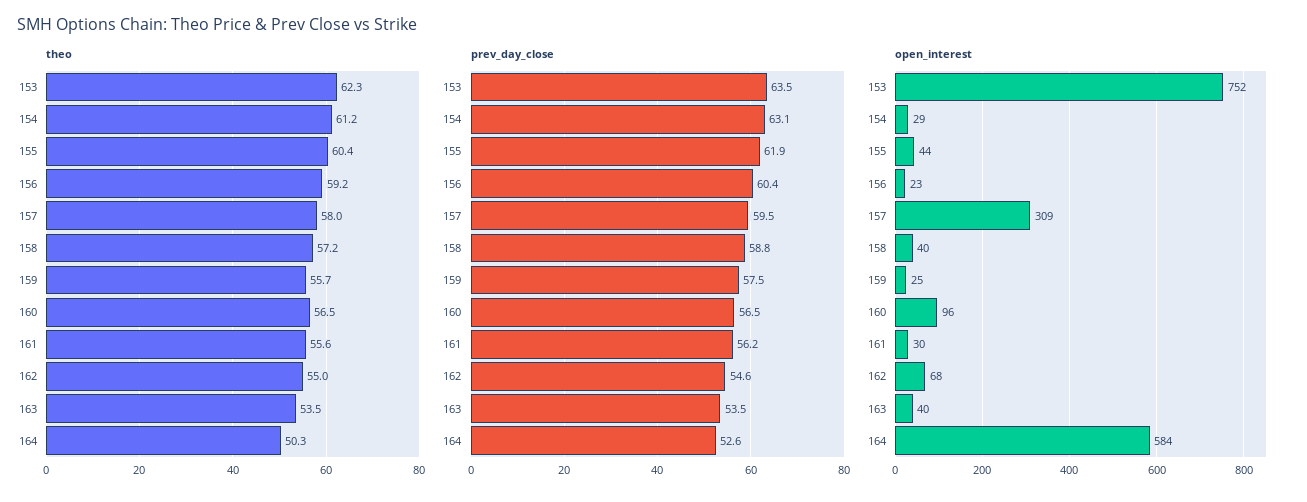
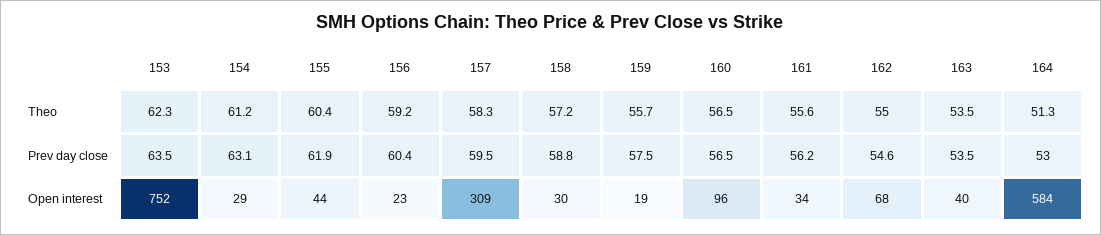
  {
    "theo": {
      "153": 62.3,
      "154": 61.2,
      "155": 60.4,
      "156": 59.2,
-     "157": 58,
+     "157": 58.3,
      "158": 57.2,
      "159": 55.7,
      "160": 56.5,
      "161": 55.6,
      "162": 55,
      "163": 53.5,
-     "164": 50.3
+     "164": 51.3
    },
    "prev_day_close": {
      "153": 63.5,
      "154": 63.1,
      "155": 61.9,
      "156": 60.4,
      "157": 59.5,
      "158": 58.8,
      "159": 57.5,
      "160": 56.5,
      "161": 56.2,
      "162": 54.6,
      "163": 53.5,
-     "164": 52.6
+     "164": 53
    },
    "open_interest": {
      "153": 752,
      "154": 29,
      "155": 44,
      "156": 23,
      "157": 309,
-     "158": 40,
+     "158": 30,
-     "159": 25,
+     "159": 19,
      "160": 96,
-     "161": 30,
+     "161": 34,
      "162": 68,
      "163": 40,
      "164": 584
    }
  }

